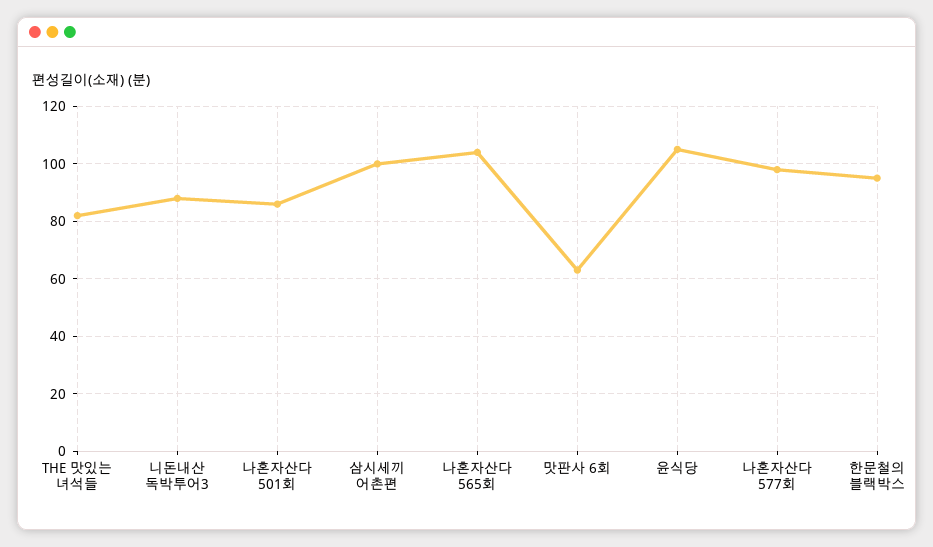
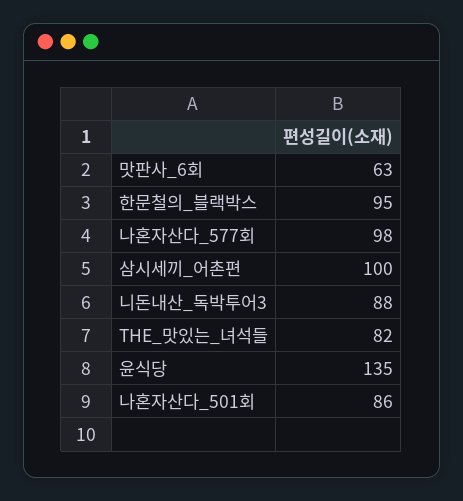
  {
    "THE 맛있는 녀석들": 82,
    "니돈내산 독박투어3": 88,
    "나혼자산다 501회": 86,
    "삼시세끼 어촌편": 100,
-   "나혼자산다 565회": 105,
    "맛판사 6회": 63,
-   "윤식당": 105,
+   "윤식당": 135,
    "나혼자산다 577회": 98,
    "한문철의 블랙박스": 95
  }

